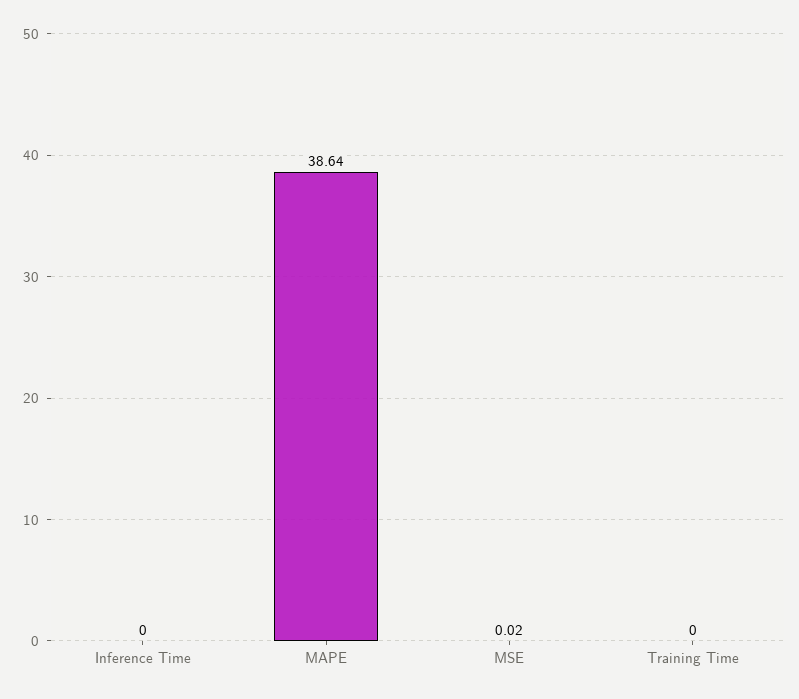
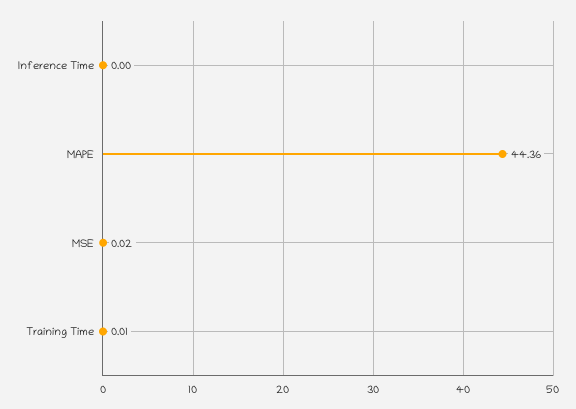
  {
    "Inference Time": 0,
-   "MAPE": 38.64,
+   "MAPE": 44.36,
    "MSE": 0.02,
-   "Training Time": 0
+   "Training Time": 0.01
  }

